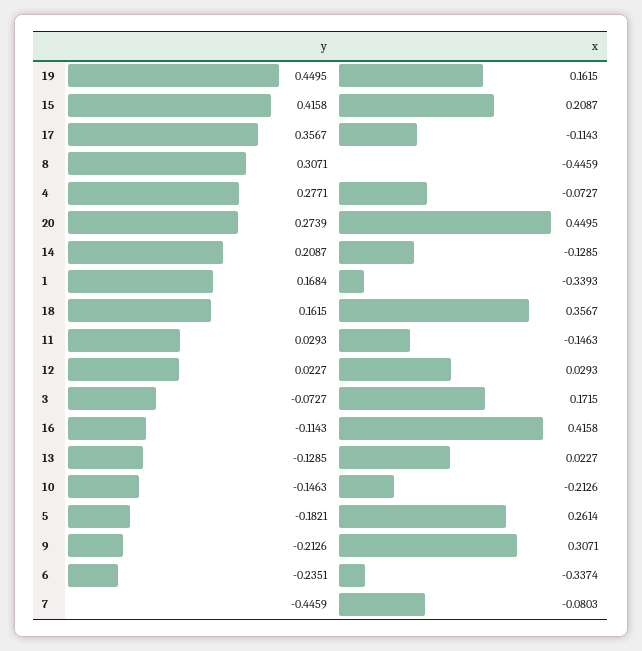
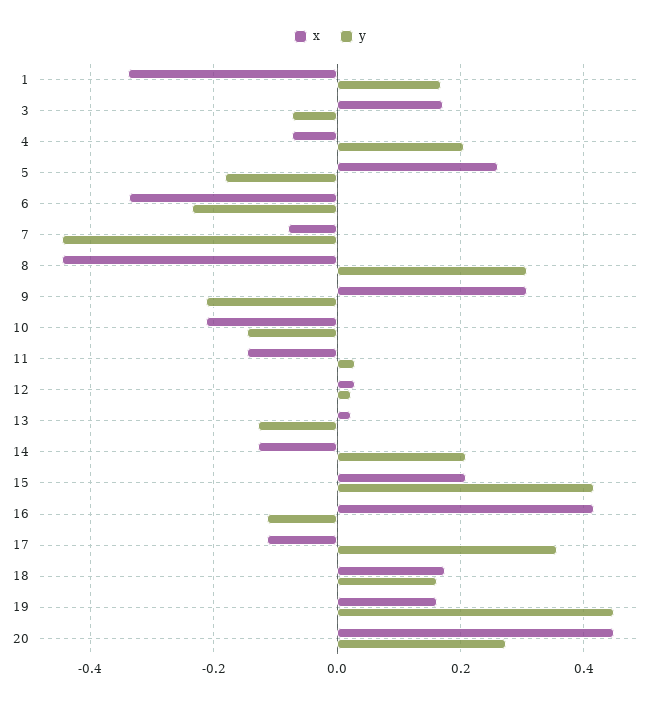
  {
    "y": {
      "19": 0.4495,
      "15": 0.4158,
      "17": 0.3567,
      "8": 0.3071,
-     "4": 0.2771,
+     "4": 0.2,
      "20": 0.2739,
      "14": 0.2087,
      "1": 0.1684,
      "18": 0.1615,
      "11": 0.0293,
      "12": 0.0227,
      "3": -0.0727,
      "16": -0.1143,
      "13": -0.1285,
      "10": -0.1463,
      "5": -0.1821,
      "9": -0.2126,
      "6": -0.2351,
      "7": -0.4459
    },
    "x": {
      "19": 0.1615,
      "15": 0.2087,
      "17": -0.1143,
      "8": -0.4459,
      "4": -0.0727,
      "20": 0.4495,
      "14": -0.1285,
      "1": -0.3393,
-     "18": 0.3567,
+     "18": 0.18,
      "11": -0.1463,
      "12": 0.0293,
      "3": 0.1715,
      "16": 0.4158,
      "13": 0.0227,
      "10": -0.2126,
      "5": 0.2614,
      "9": 0.3071,
      "6": -0.3374,
      "7": -0.0803
    }
  }

